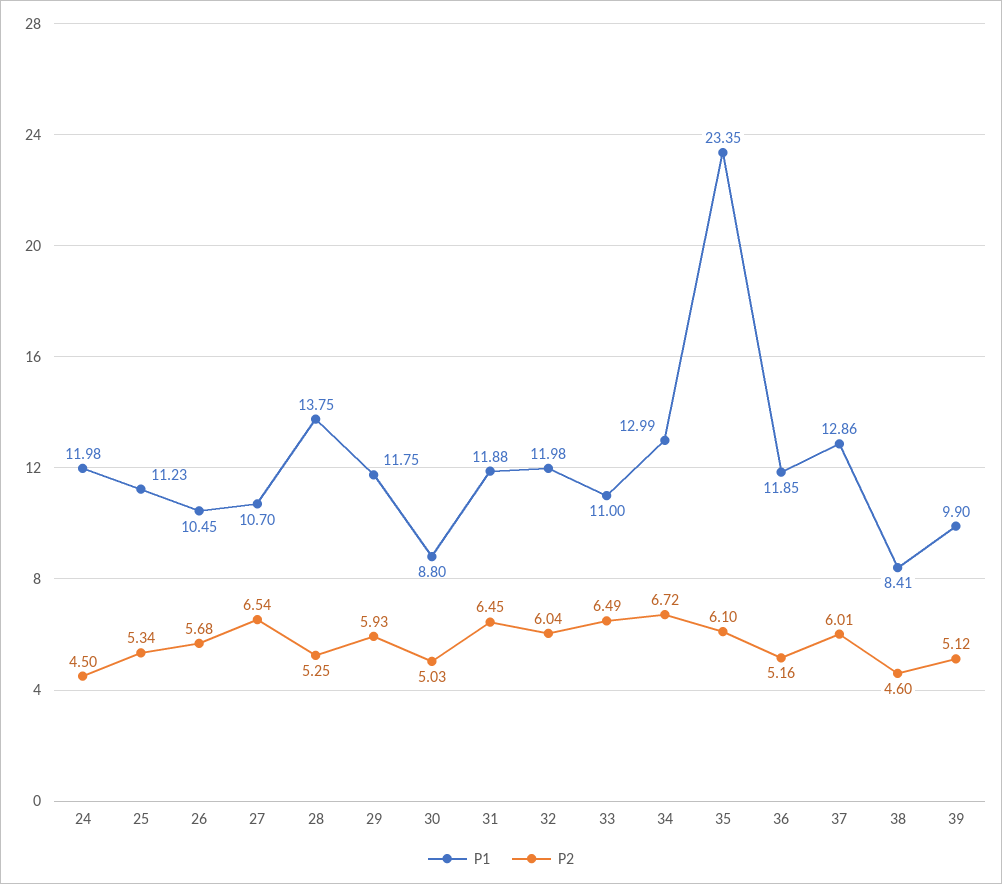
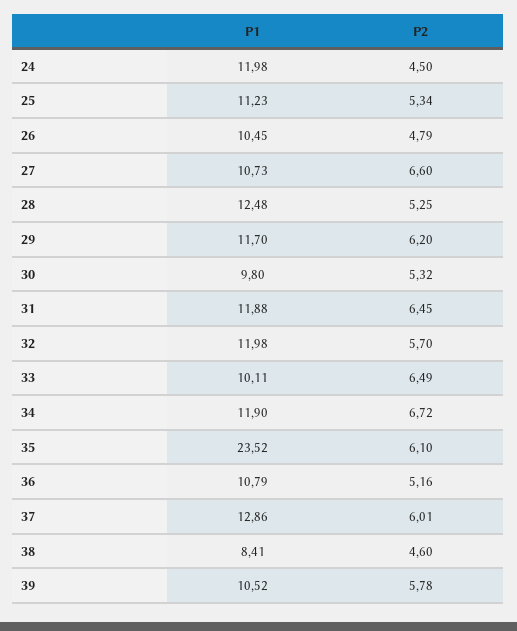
  {
    "P1": {
      "24": 11.98,
      "25": 11.23,
      "26": 10.45,
-     "27": 10.7,
+     "27": 10.73,
-     "28": 13.75,
+     "28": 12.48,
-     "29": 11.75,
+     "29": 11.7,
-     "30": 8.8,
+     "30": 9.8,
      "31": 11.88,
      "32": 11.98,
-     "33": 11,
+     "33": 10.11,
-     "34": 12.99,
+     "34": 11.9,
-     "35": 23.35,
+     "35": 23.52,
-     "36": 11.85,
+     "36": 10.79,
      "37": 12.86,
      "38": 8.41,
-     "39": 9.9
+     "39": 10.52
    },
    "P2": {
      "24": 4.5,
      "25": 5.34,
-     "26": 5.68,
+     "26": 4.79,
-     "27": 6.54,
+     "27": 6.6,
      "28": 5.25,
-     "29": 5.93,
+     "29": 6.2,
-     "30": 5.03,
+     "30": 5.32,
      "31": 6.45,
-     "32": 6.04,
+     "32": 5.7,
      "33": 6.49,
      "34": 6.72,
      "35": 6.1,
      "36": 5.16,
      "37": 6.01,
      "38": 4.6,
-     "39": 5.12
+     "39": 5.78
    }
  }

